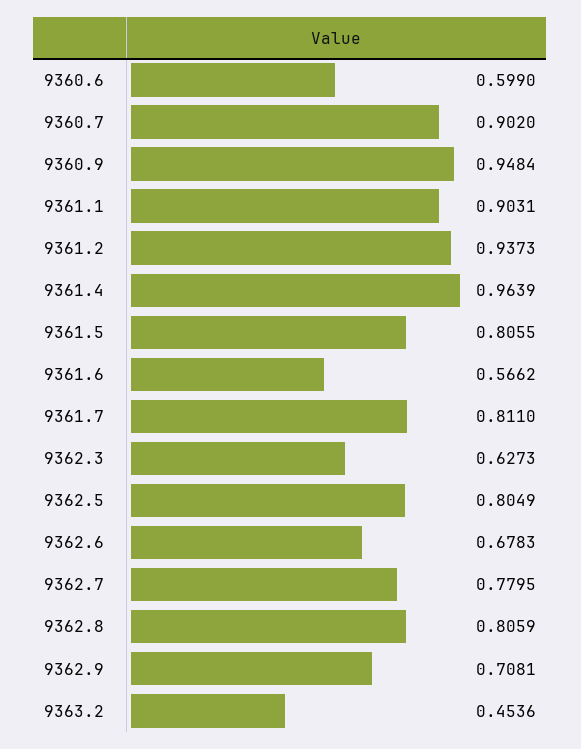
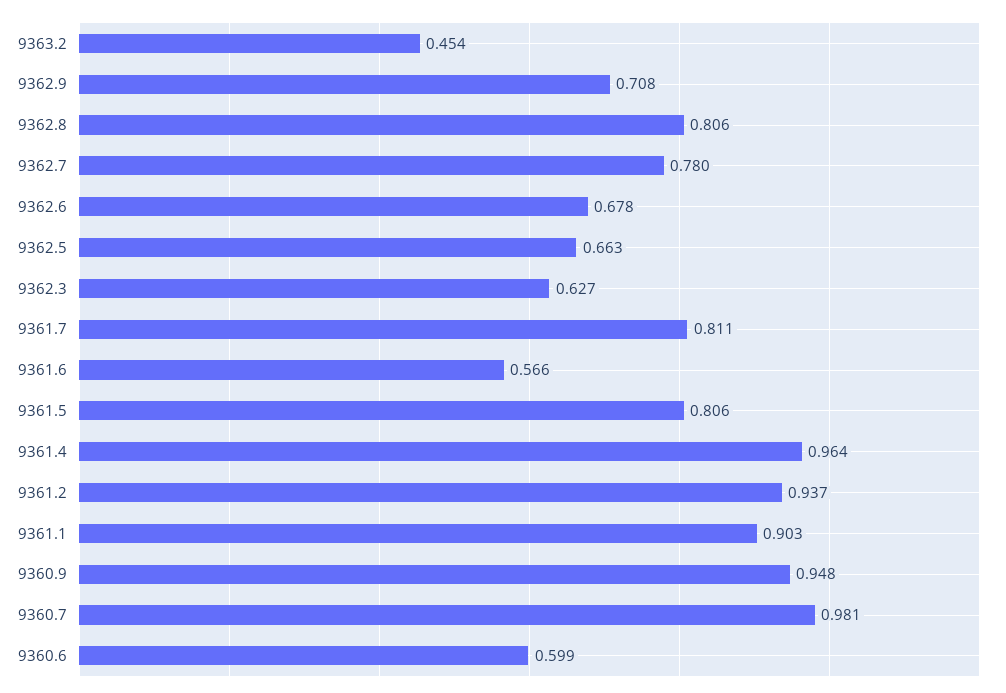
  {
    "9360.6": 0.599,
-   "9360.7": 0.902,
+   "9360.7": 0.981,
    "9360.9": 0.9484,
    "9361.1": 0.9031,
    "9361.2": 0.9373,
    "9361.4": 0.9639,
    "9361.5": 0.8055,
    "9361.6": 0.5662,
    "9361.7": 0.811,
    "9362.3": 0.6273,
-   "9362.5": 0.8049,
+   "9362.5": 0.663,
    "9362.6": 0.6783,
    "9362.7": 0.7795,
    "9362.8": 0.8059,
    "9362.9": 0.7081,
    "9363.2": 0.4536
  }

